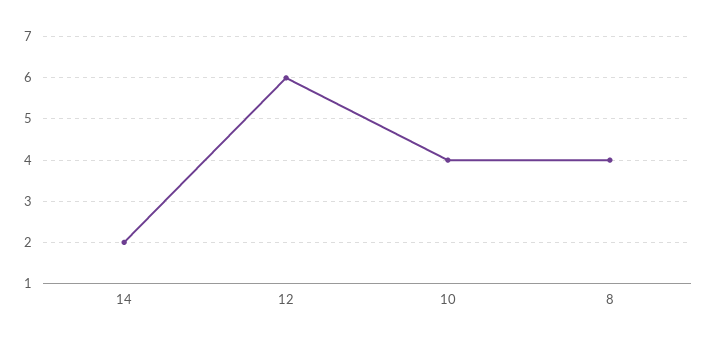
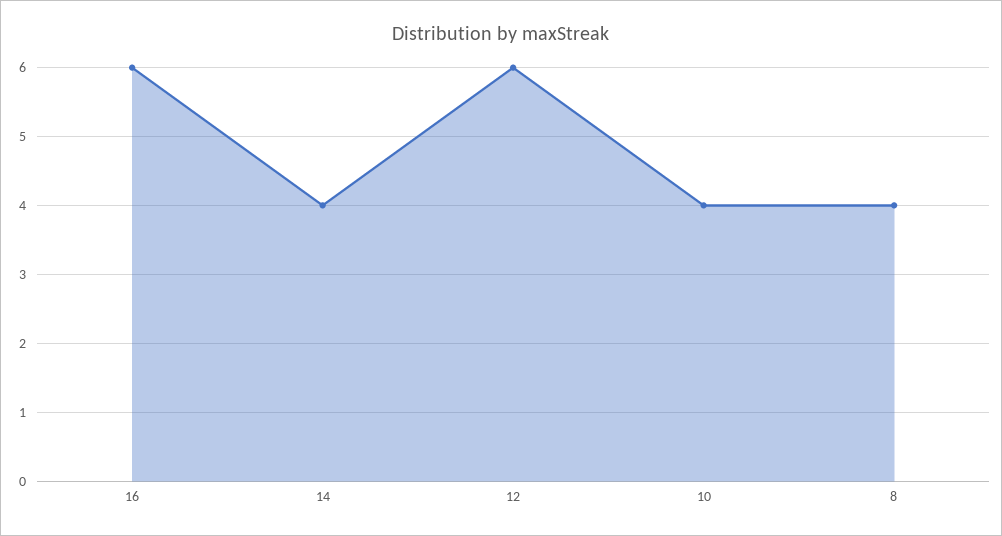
  {
-   "14": 2,
+   "14": 4,
    "12": 6,
    "10": 4,
-   "8": 4
+   "8": 4,
+   "16": 6
  }

